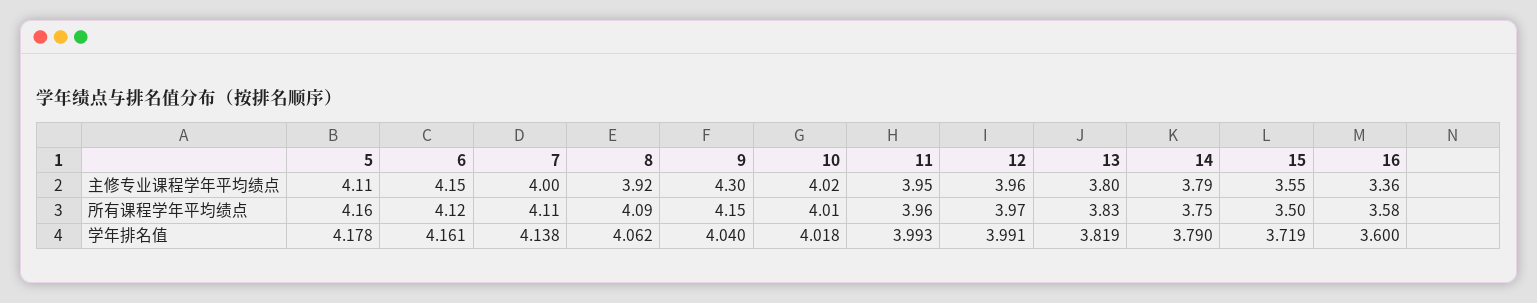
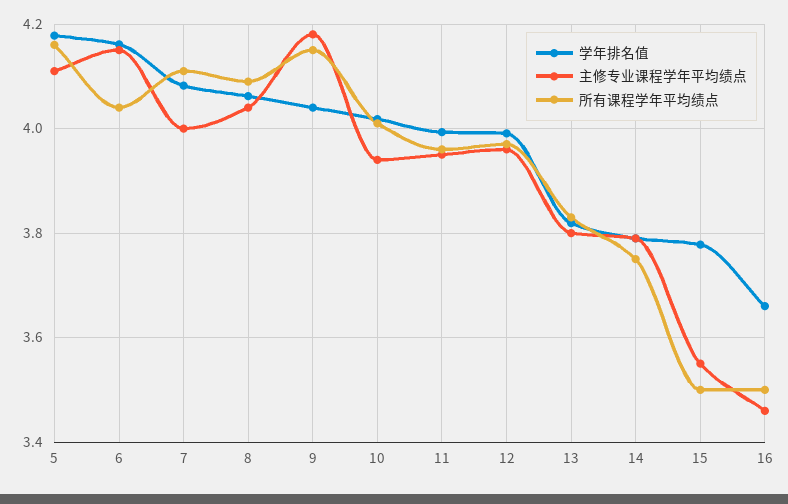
  {
    "主修专业课程学年平均绩点": {
      "5": 4.11,
      "6": 4.15,
      "7": 4,
-     "8": 3.92,
+     "8": 4.04,
-     "9": 4.3,
+     "9": 4.18,
-     "10": 4.02,
+     "10": 3.94,
      "11": 3.95,
      "12": 3.96,
      "13": 3.8,
      "14": 3.79,
      "15": 3.55,
-     "16": 3.36
+     "16": 3.46
    },
    "所有课程学年平均绩点": {
      "5": 4.16,
-     "6": 4.12,
+     "6": 4.04,
      "7": 4.11,
      "8": 4.09,
      "9": 4.15,
      "10": 4.01,
      "11": 3.96,
      "12": 3.97,
      "13": 3.83,
      "14": 3.75,
      "15": 3.5,
-     "16": 3.58
+     "16": 3.5
    },
    "学年排名值": {
      "5": 4.178,
      "6": 4.161,
-     "7": 4.138,
+     "7": 4.08,
      "8": 4.062,
      "9": 4.04,
      "10": 4.018,
      "11": 3.993,
      "12": 3.991,
      "13": 3.819,
      "14": 3.79,
-     "15": 3.719,
+     "15": 3.78,
-     "16": 3.6
+     "16": 3.66
    }
  }

